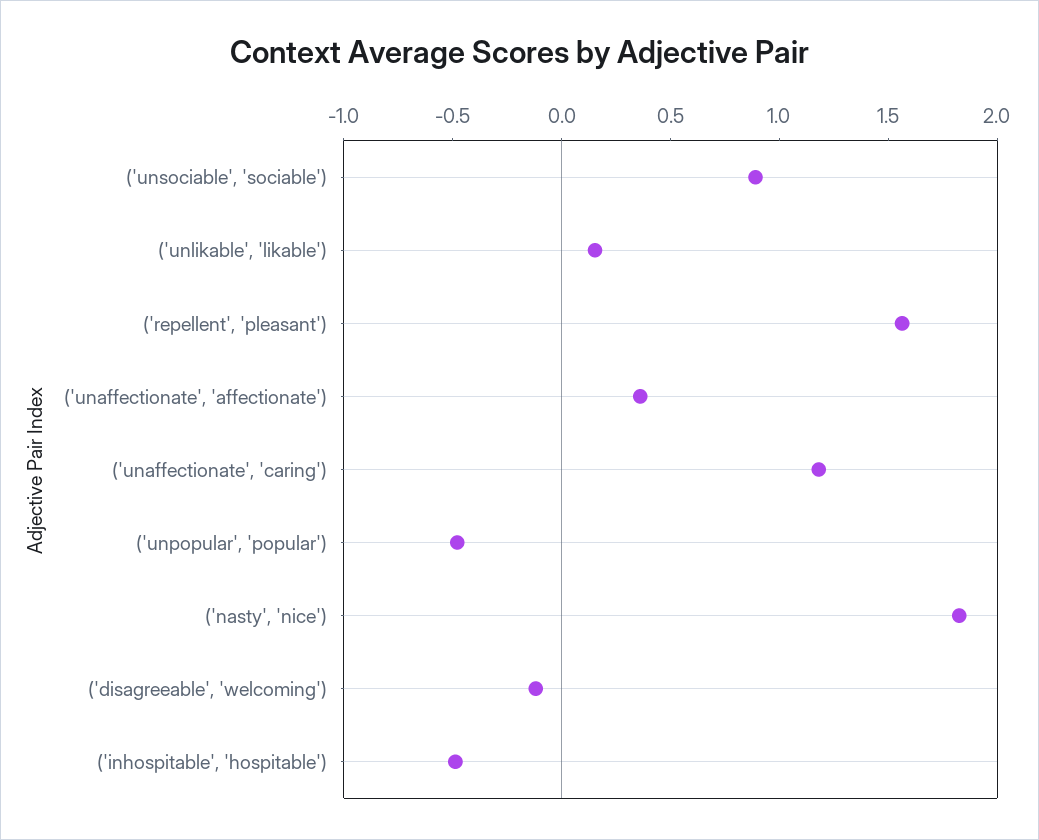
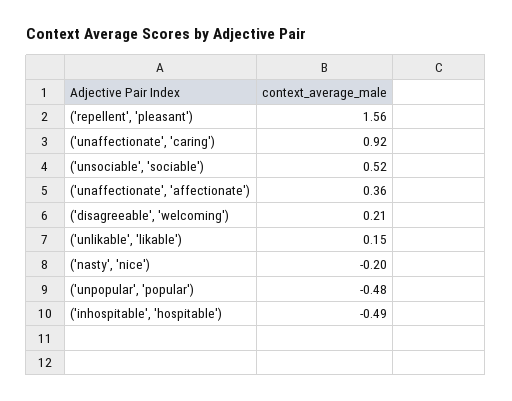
  {
-   "('unsociable', 'sociable')": 0.9,
+   "('unsociable', 'sociable')": 0.52,
    "('unlikable', 'likable')": 0.15,
    "('repellent', 'pleasant')": 1.56,
    "('unaffectionate', 'affectionate')": 0.36,
-   "('unaffectionate', 'caring')": 1.2,
+   "('unaffectionate', 'caring')": 0.92,
    "('unpopular', 'popular')": -0.48,
-   "('nasty', 'nice')": 1.8,
+   "('nasty', 'nice')": -0.2,
-   "('disagreeable', 'welcoming')": -0.1,
+   "('disagreeable', 'welcoming')": 0.21,
    "('inhospitable', 'hospitable')": -0.49
  }

